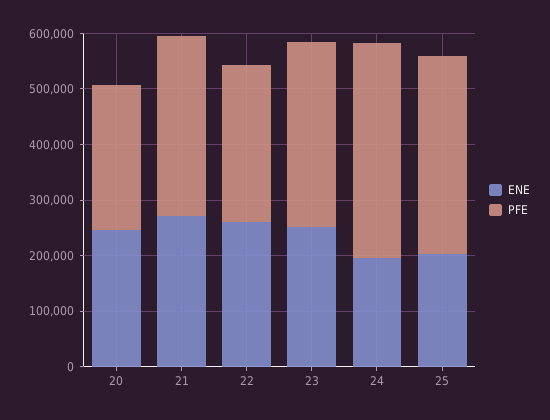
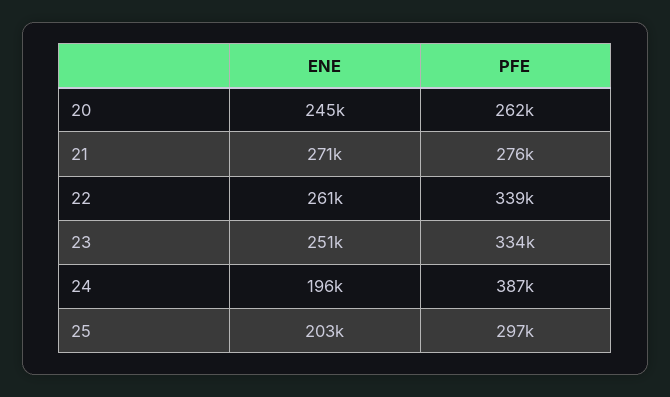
  {
    "ENE": {
      "20": 245000,
      "21": 271000,
      "22": 261000,
      "23": 251000,
      "24": 196000,
      "25": 203000
    },
    "PFE": {
      "20": 262000,
-     "21": 320000,
+     "21": 276000,
-     "22": 280000,
+     "22": 339000,
      "23": 334000,
      "24": 387000,
-     "25": 360000
+     "25": 297000
    }
  }

